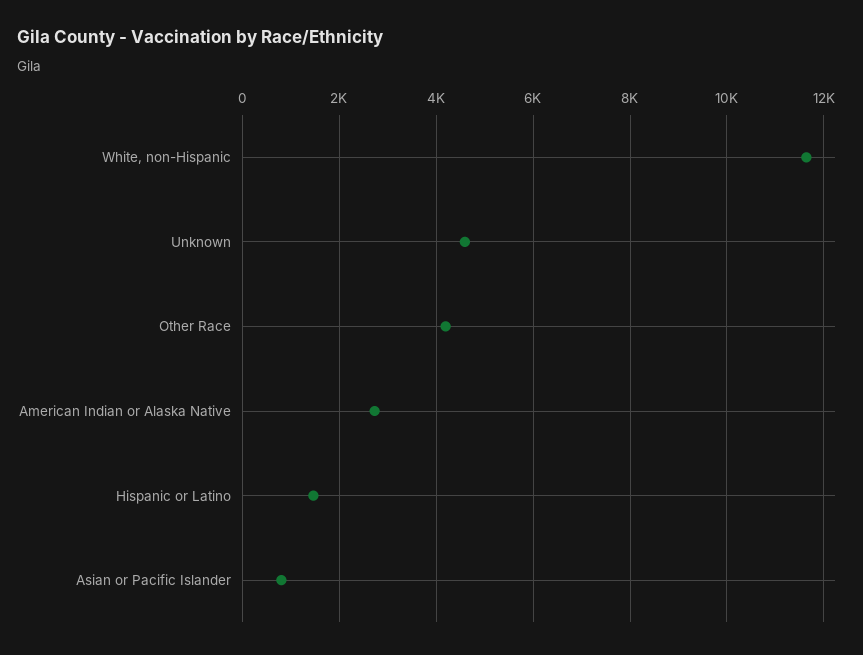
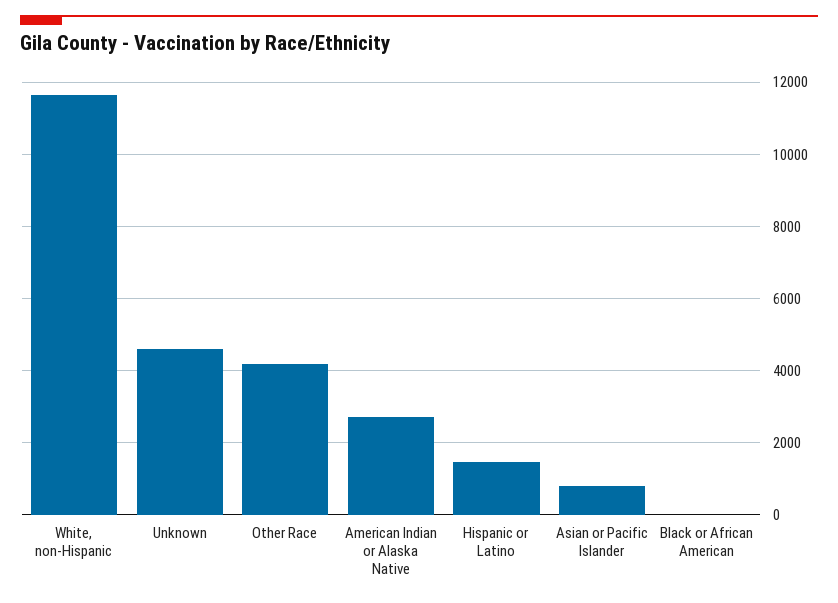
  {
    "White, non-Hispanic": 11600,
    "Unknown": 4600,
    "Other Race": 4200,
    "American Indian or Alaska Native": 2800,
    "Hispanic or Latino": 1400,
-   "Asian or Pacific Islander": 800
+   "Asian or Pacific Islander": 800,
+   "Black or African American": 0
  }

